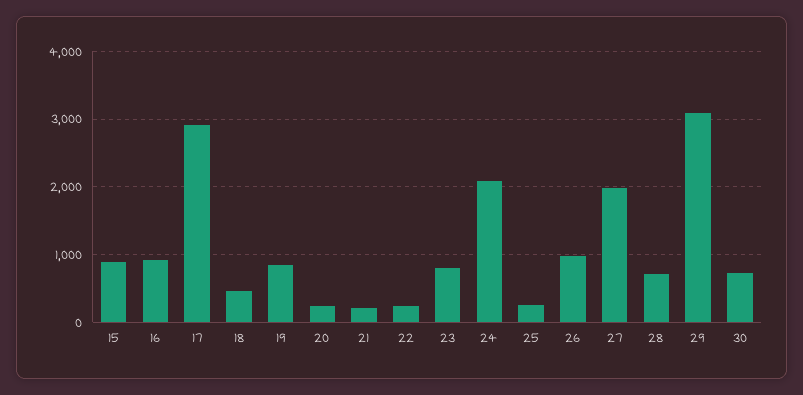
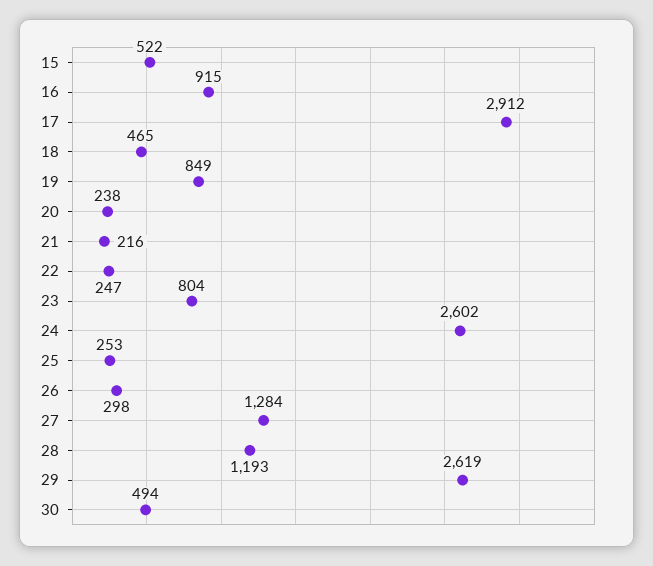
  {
-   "15": 900,
+   "15": 522,
    "16": 915,
    "17": 2912,
    "18": 465,
    "19": 849,
    "20": 238,
    "21": 216,
    "22": 247,
    "23": 804,
-   "24": 2100,
+   "24": 2602,
    "25": 253,
-   "26": 1000,
+   "26": 298,
-   "27": 2000,
+   "27": 1284,
-   "28": 700,
+   "28": 1193,
-   "29": 3100,
+   "29": 2619,
-   "30": 700
+   "30": 494
  }

